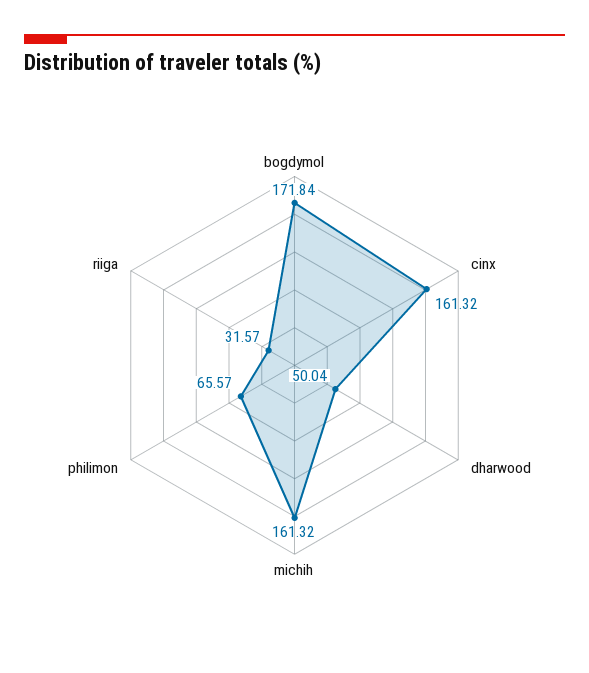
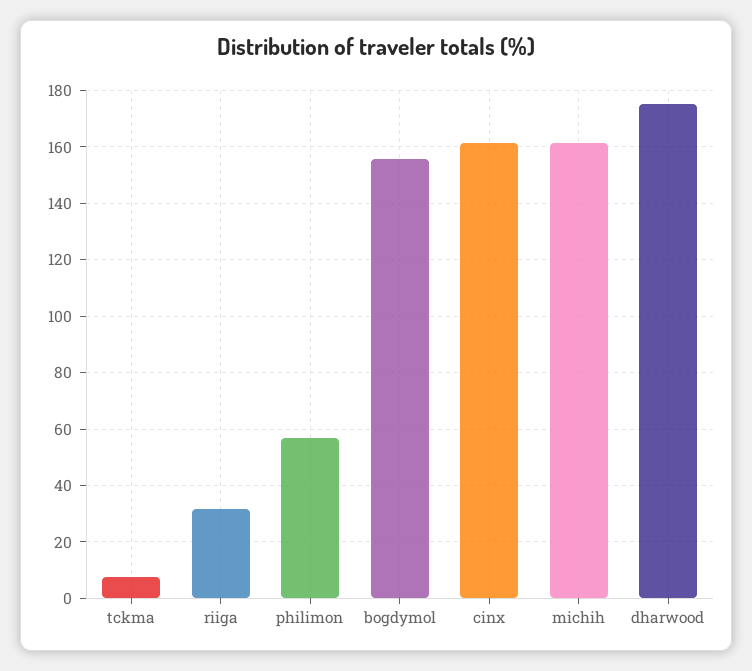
  {
-   "bogdymol": 171.84,
+   "bogdymol": 155,
    "cinx": 161.32,
-   "dharwood": 50.04,
+   "dharwood": 175,
    "michih": 161.32,
-   "philimon": 65.57,
+   "philimon": 57.5,
-   "riiga": 31.57
+   "riiga": 31.57,
+   "tckma": 7.5
  }

